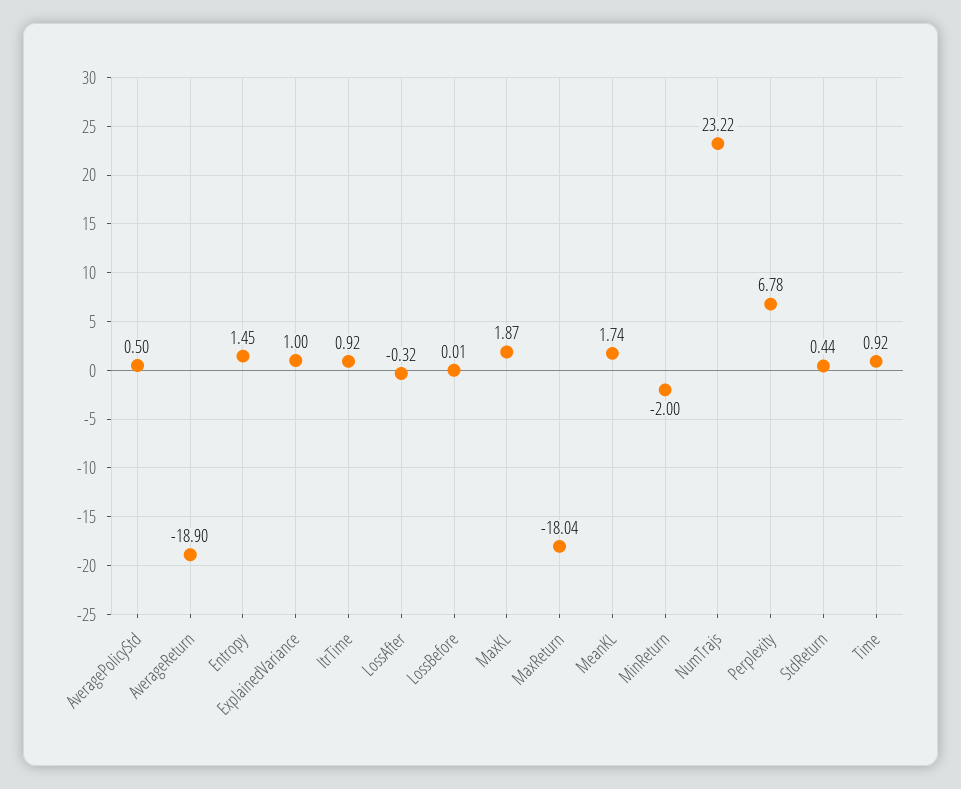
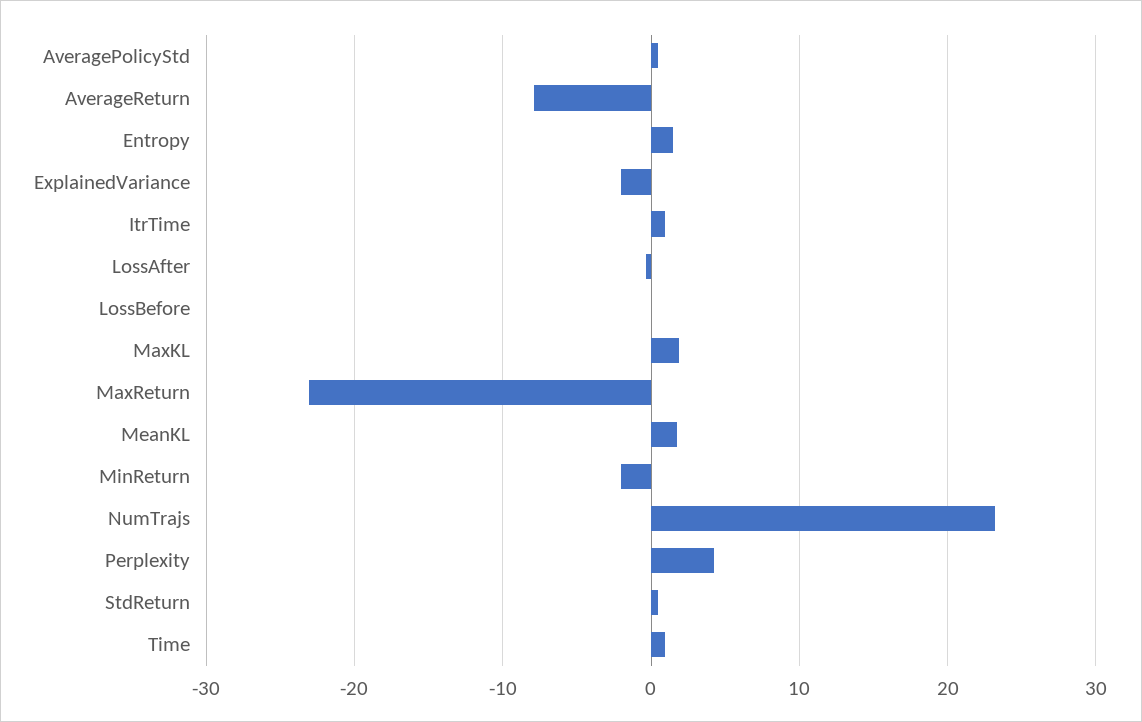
  {
    "AveragePolicyStd": 0.5,
-   "AverageReturn": -18.9,
+   "AverageReturn": -8,
    "Entropy": 1.45,
-   "ExplainedVariance": 1,
+   "ExplainedVariance": -2,
    "ItrTime": 0.92,
    "LossAfter": -0.32,
    "LossBefore": 0.01,
    "MaxKL": 1.87,
-   "MaxReturn": -18.04,
+   "MaxReturn": -23,
    "MeanKL": 1.74,
    "MinReturn": -2,
    "NumTrajs": 23.22,
-   "Perplexity": 6.78,
+   "Perplexity": 4,
    "StdReturn": 0.44,
    "Time": 0.92
  }

